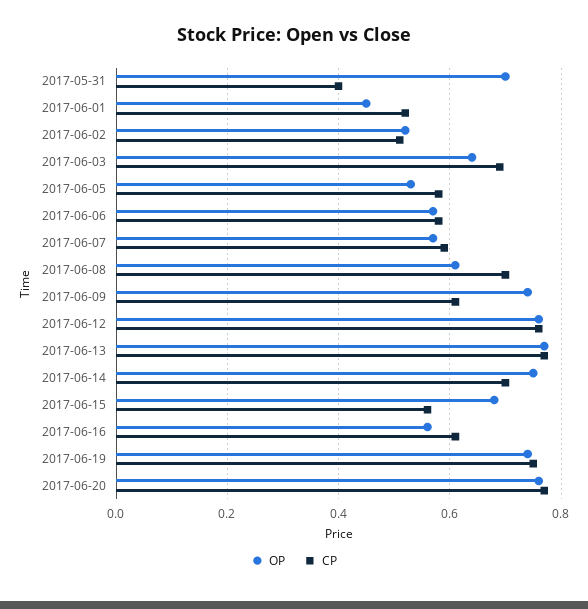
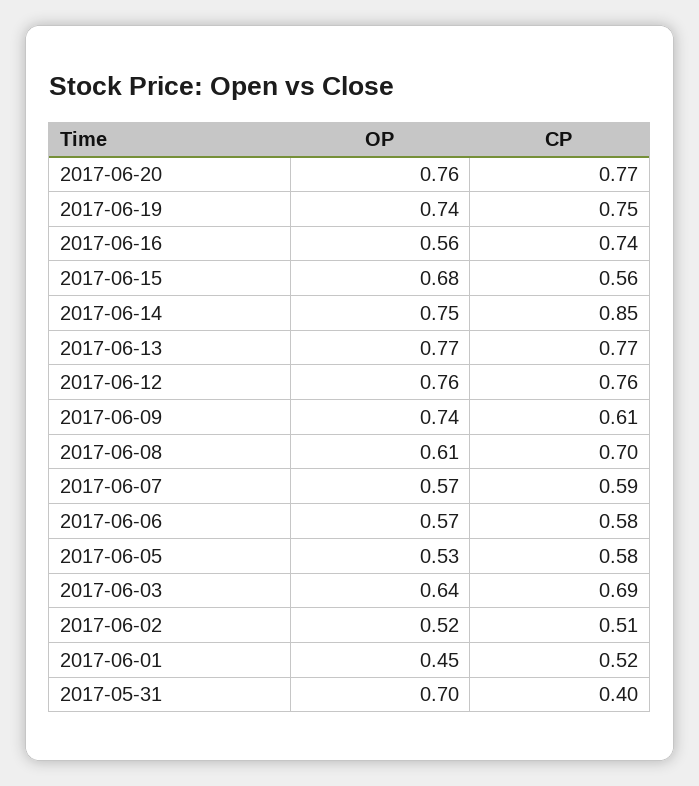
  {
    "OP": {
      "2017-05-31": 0.7,
      "2017-06-01": 0.45,
      "2017-06-02": 0.52,
      "2017-06-03": 0.64,
      "2017-06-05": 0.53,
      "2017-06-06": 0.57,
      "2017-06-07": 0.57,
      "2017-06-08": 0.61,
      "2017-06-09": 0.74,
      "2017-06-12": 0.76,
      "2017-06-13": 0.77,
      "2017-06-14": 0.75,
      "2017-06-15": 0.68,
      "2017-06-16": 0.56,
      "2017-06-19": 0.74,
      "2017-06-20": 0.76
    },
    "CP": {
      "2017-05-31": 0.4,
      "2017-06-01": 0.52,
      "2017-06-02": 0.51,
      "2017-06-03": 0.69,
      "2017-06-05": 0.58,
      "2017-06-06": 0.58,
      "2017-06-07": 0.59,
      "2017-06-08": 0.7,
      "2017-06-09": 0.61,
      "2017-06-12": 0.76,
      "2017-06-13": 0.77,
-     "2017-06-14": 0.7,
+     "2017-06-14": 0.85,
      "2017-06-15": 0.56,
-     "2017-06-16": 0.6,
+     "2017-06-16": 0.74,
      "2017-06-19": 0.75,
      "2017-06-20": 0.77
    }
  }

